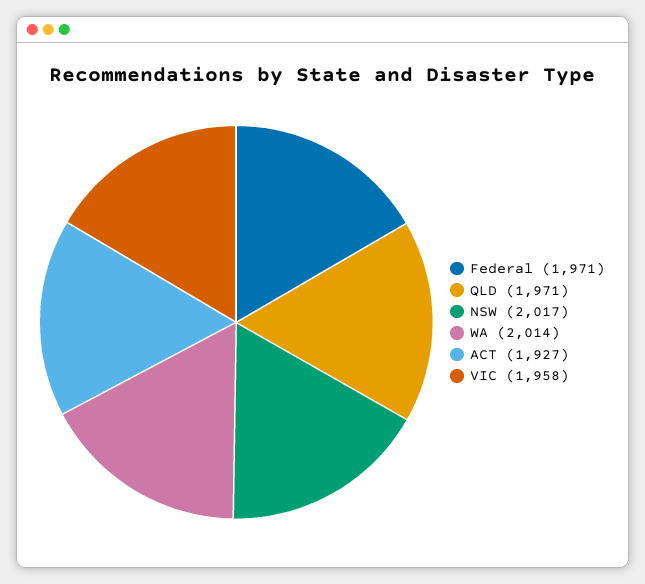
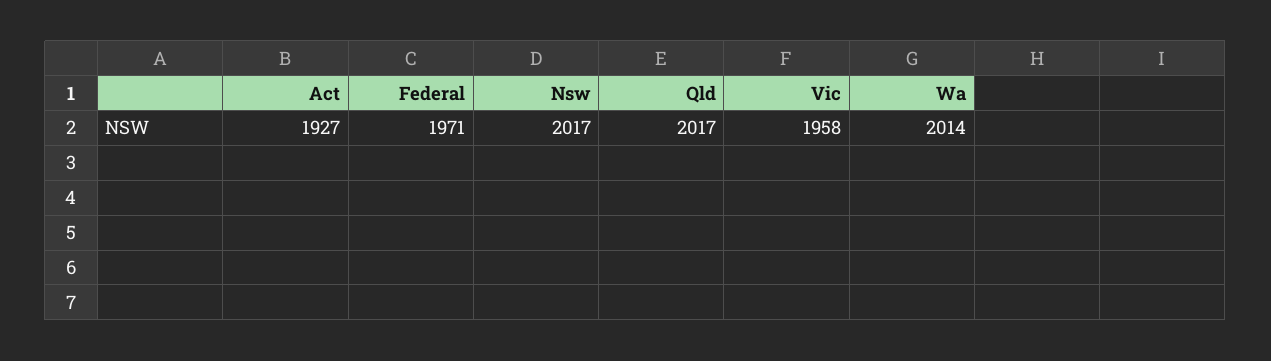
  {
    "Federal": 1971,
-   "QLD": 1971,
+   "QLD": 2017,
    "NSW": 2017,
    "WA": 2014,
    "ACT": 1927,
    "VIC": 1958
  }

